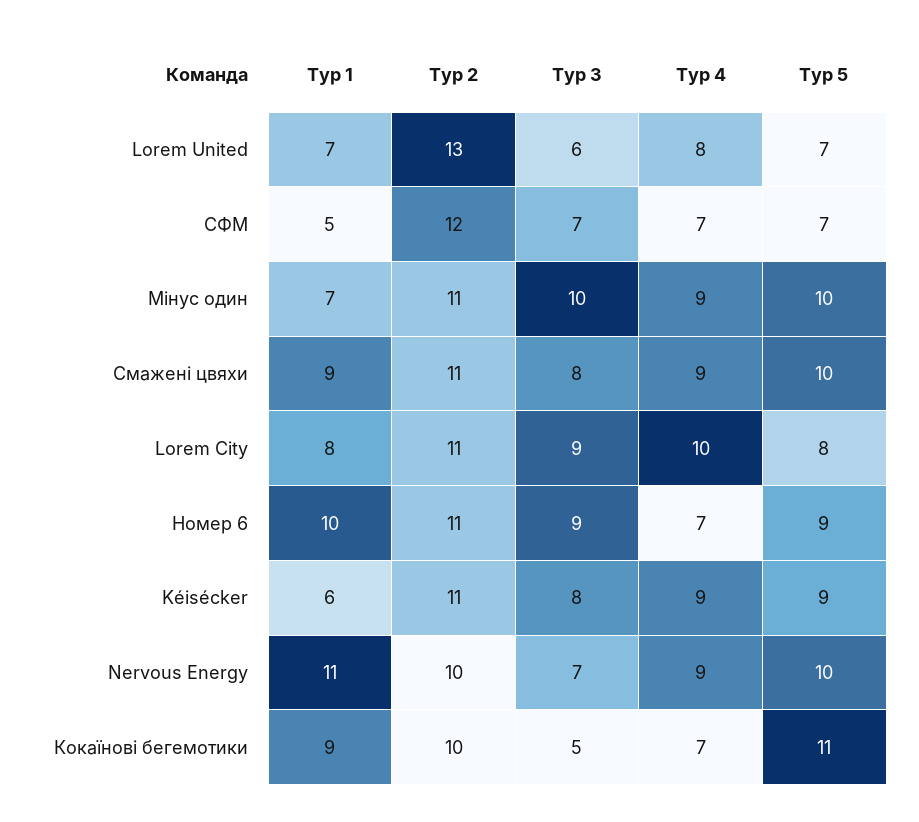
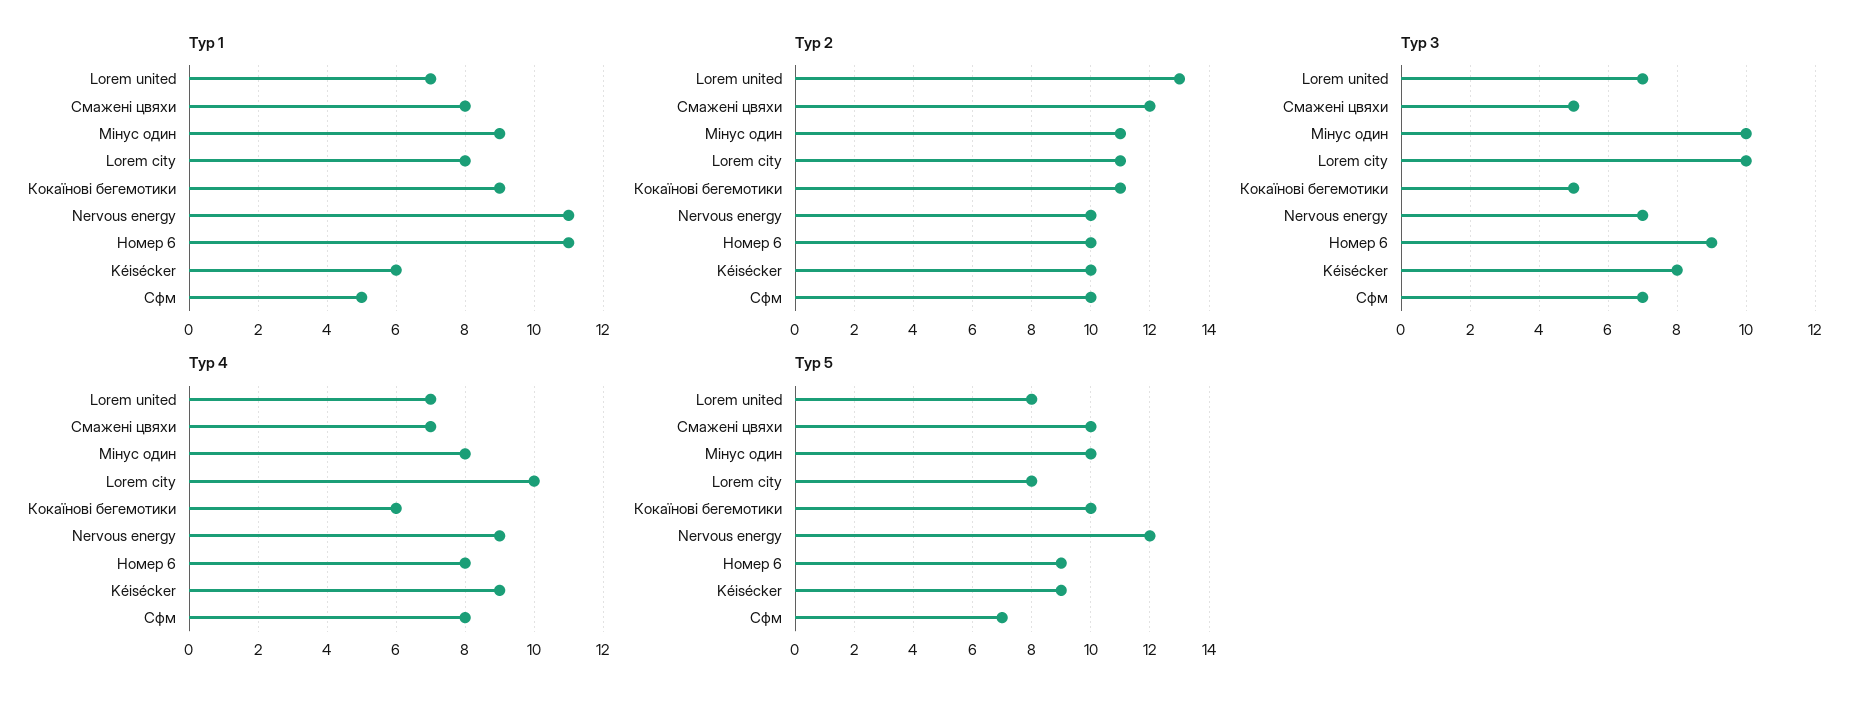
  {
    "Тур 1": {
      "Lorem United": 7,
      "СФМ": 5,
-     "Мінус один": 7,
+     "Мінус один": 9,
-     "Смажені цвяхи": 9,
+     "Смажені цвяхи": 8,
      "Lorem City": 8,
-     "Номер 6": 10,
+     "Номер 6": 11,
      "Kéisécker": 6,
      "Nervous Energy": 11,
      "Кокаїнові бегемотики": 9
    },
    "Тур 2": {
      "Lorem United": 13,
-     "СФМ": 12,
+     "СФМ": 10,
      "Мінус один": 11,
-     "Смажені цвяхи": 11,
+     "Смажені цвяхи": 12,
      "Lorem City": 11,
-     "Номер 6": 11,
+     "Номер 6": 10,
-     "Kéisécker": 11,
+     "Kéisécker": 10,
      "Nervous Energy": 10,
-     "Кокаїнові бегемотики": 10
+     "Кокаїнові бегемотики": 11
    },
    "Тур 3": {
-     "Lorem United": 6,
+     "Lorem United": 7,
      "СФМ": 7,
      "Мінус один": 10,
-     "Смажені цвяхи": 8,
+     "Смажені цвяхи": 5,
-     "Lorem City": 9,
+     "Lorem City": 10,
      "Номер 6": 9,
      "Kéisécker": 8,
      "Nervous Energy": 7,
      "Кокаїнові бегемотики": 5
    },
    "Тур 4": {
-     "Lorem United": 8,
+     "Lorem United": 7,
-     "СФМ": 7,
+     "СФМ": 8,
-     "Мінус один": 9,
+     "Мінус один": 8,
-     "Смажені цвяхи": 9,
+     "Смажені цвяхи": 7,
      "Lorem City": 10,
-     "Номер 6": 7,
+     "Номер 6": 8,
      "Kéisécker": 9,
      "Nervous Energy": 9,
-     "Кокаїнові бегемотики": 7
+     "Кокаїнові бегемотики": 6
    },
    "Тур 5": {
-     "Lorem United": 7,
+     "Lorem United": 8,
      "СФМ": 7,
      "Мінус один": 10,
      "Смажені цвяхи": 10,
      "Lorem City": 8,
      "Номер 6": 9,
      "Kéisécker": 9,
-     "Nervous Energy": 10,
+     "Nervous Energy": 12,
-     "Кокаїнові бегемотики": 11
+     "Кокаїнові бегемотики": 10
    }
  }

